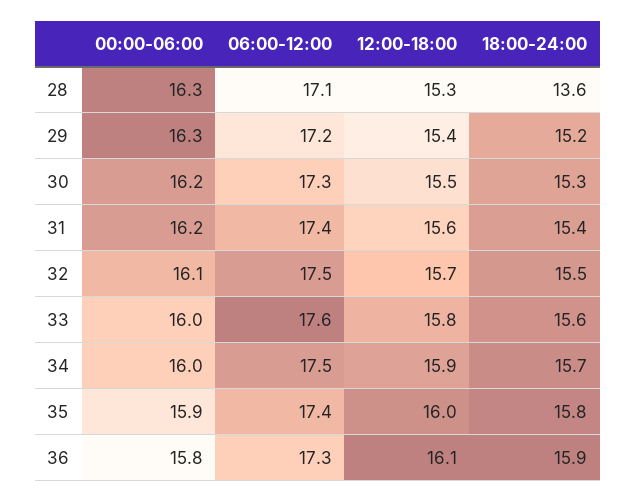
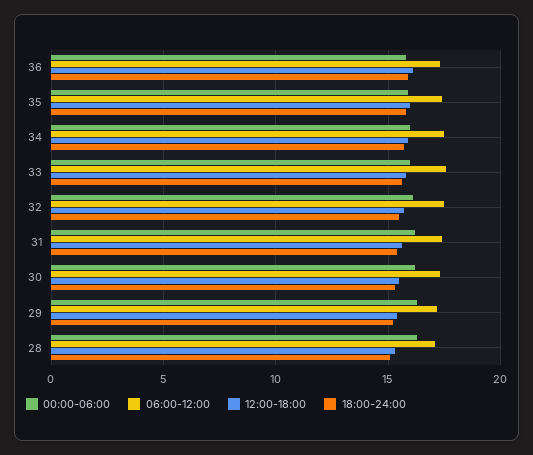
  {
    "00:00-06:00": {
      "28": 16.3,
      "29": 16.3,
      "30": 16.2,
      "31": 16.2,
      "32": 16.1,
      "33": 16,
      "34": 16,
      "35": 15.9,
      "36": 15.8
    },
    "06:00-12:00": {
      "28": 17.1,
      "29": 17.2,
      "30": 17.3,
      "31": 17.4,
      "32": 17.5,
      "33": 17.6,
      "34": 17.5,
      "35": 17.4,
      "36": 17.3
    },
    "12:00-18:00": {
      "28": 15.3,
      "29": 15.4,
      "30": 15.5,
      "31": 15.6,
      "32": 15.7,
      "33": 15.8,
      "34": 15.9,
      "35": 16,
      "36": 16.1
    },
    "18:00-24:00": {
-     "28": 13.6,
+     "28": 15,
      "29": 15.2,
      "30": 15.3,
      "31": 15.4,
      "32": 15.5,
      "33": 15.6,
      "34": 15.7,
      "35": 15.8,
      "36": 15.9
    }
  }

